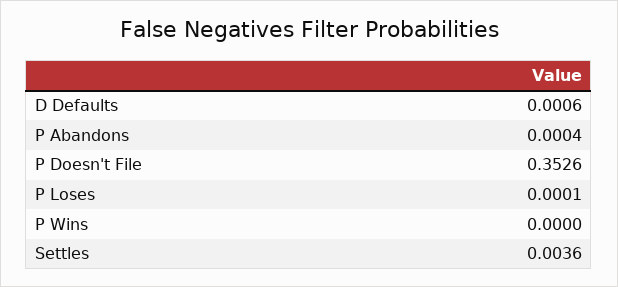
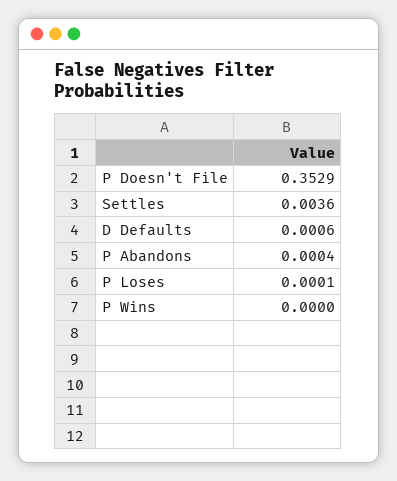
  {
    "D Defaults": 0.0006,
    "P Abandons": 0.0004,
-   "P Doesn't File": 0.3526,
+   "P Doesn't File": 0.3529,
    "P Loses": 0.0001,
    "P Wins": 0,
    "Settles": 0.0036
  }

